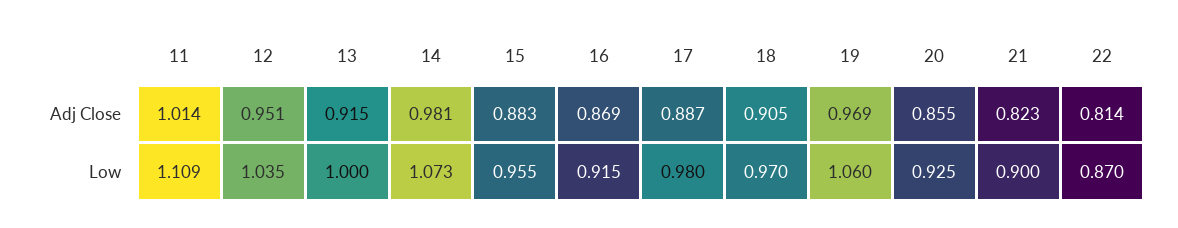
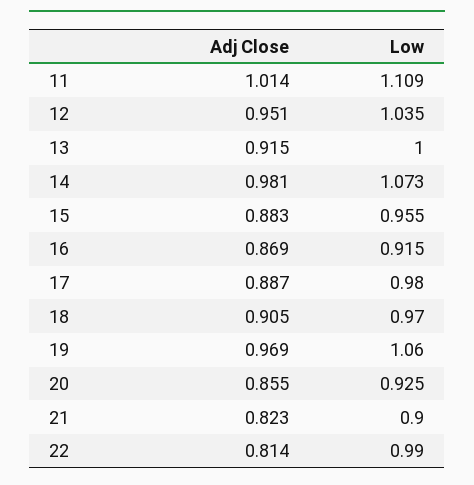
  {
    "11": {
      "Adj Close": 1.014,
      "Low": 1.109
    },
    "12": {
      "Adj Close": 0.951,
      "Low": 1.035
    },
    "13": {
      "Adj Close": 0.915,
      "Low": 1
    },
    "14": {
      "Adj Close": 0.981,
      "Low": 1.073
    },
    "15": {
      "Adj Close": 0.883,
      "Low": 0.955
    },
    "16": {
      "Adj Close": 0.869,
      "Low": 0.915
    },
    "17": {
      "Adj Close": 0.887,
      "Low": 0.98
    },
    "18": {
      "Adj Close": 0.905,
      "Low": 0.97
    },
    "19": {
      "Adj Close": 0.969,
      "Low": 1.06
    },
    "20": {
      "Adj Close": 0.855,
      "Low": 0.925
    },
    "21": {
      "Adj Close": 0.823,
      "Low": 0.9
    },
    "22": {
      "Adj Close": 0.814,
-     "Low": 0.87
+     "Low": 0.99
    }
  }

